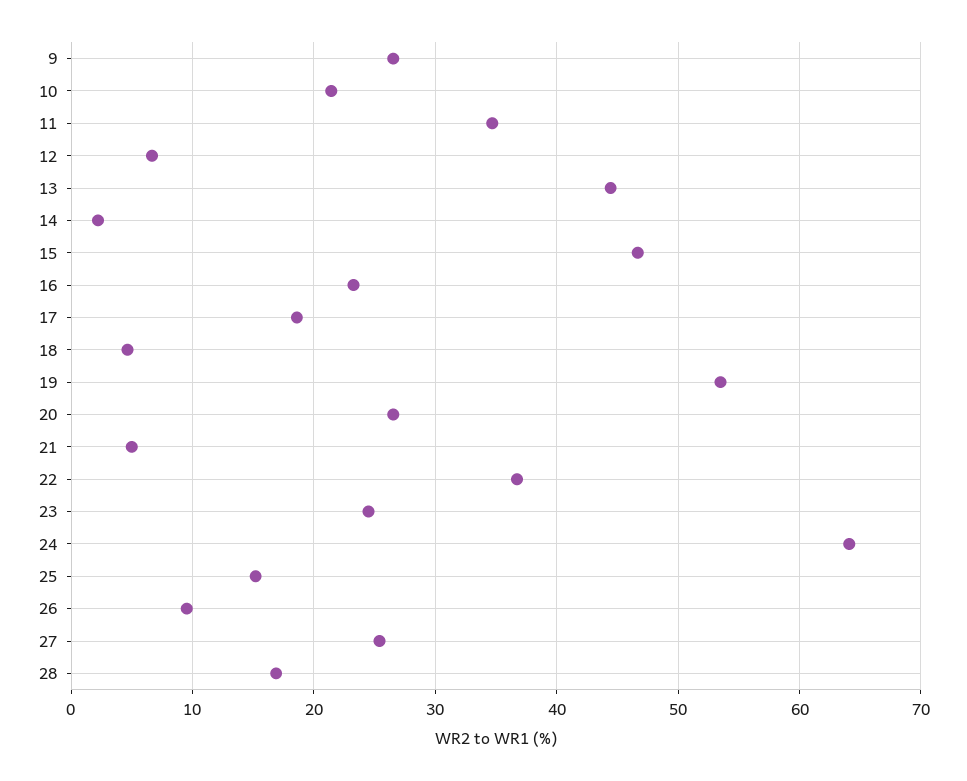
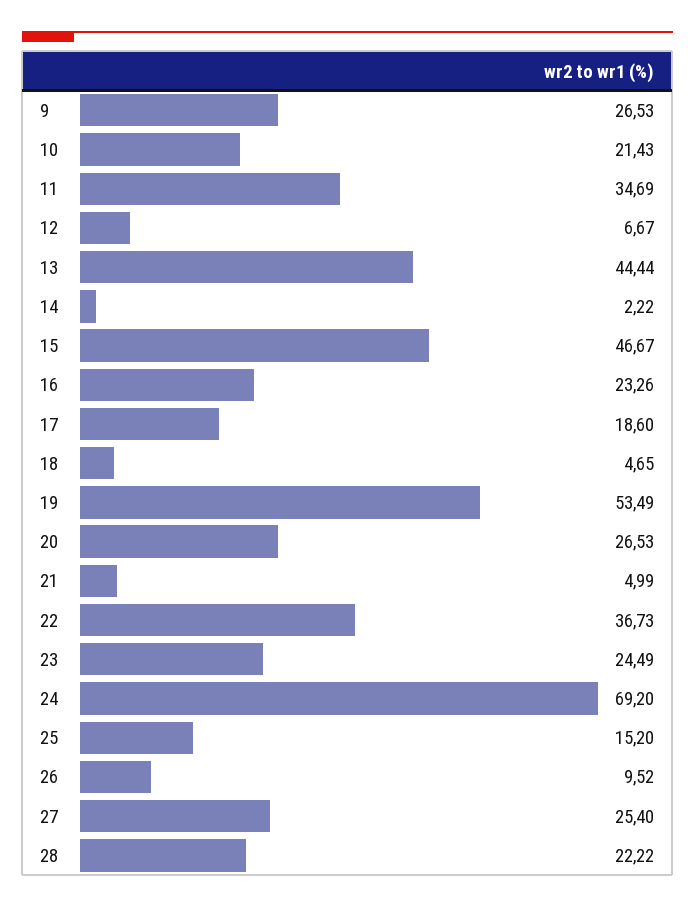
  {
    "9": 26.53,
    "10": 21.43,
    "11": 34.69,
    "12": 6.67,
    "13": 44.44,
    "14": 2.22,
    "15": 46.67,
    "16": 23.26,
    "17": 18.6,
    "18": 4.65,
    "19": 53.49,
    "20": 26.53,
    "21": 4.99,
    "22": 36.73,
    "23": 24.49,
-   "24": 64,
+   "24": 69.2,
    "25": 15.2,
    "26": 9.52,
    "27": 25.4,
-   "28": 17
+   "28": 22.22
  }

